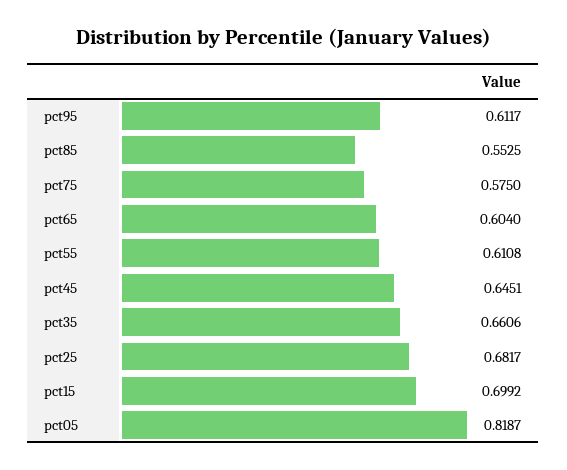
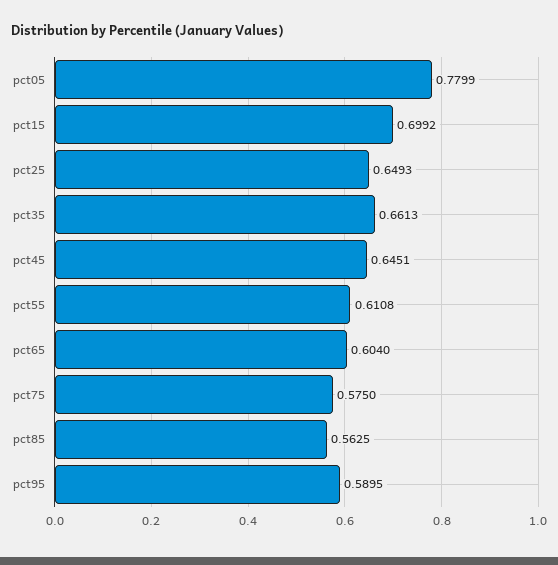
  {
-   "pct95": 0.6117,
+   "pct95": 0.5895,
-   "pct85": 0.5525,
+   "pct85": 0.5625,
    "pct75": 0.575,
    "pct65": 0.604,
    "pct55": 0.6108,
    "pct45": 0.6451,
-   "pct35": 0.6606,
+   "pct35": 0.6613,
-   "pct25": 0.6817,
+   "pct25": 0.6493,
    "pct15": 0.6992,
-   "pct05": 0.8187
+   "pct05": 0.7799
  }

